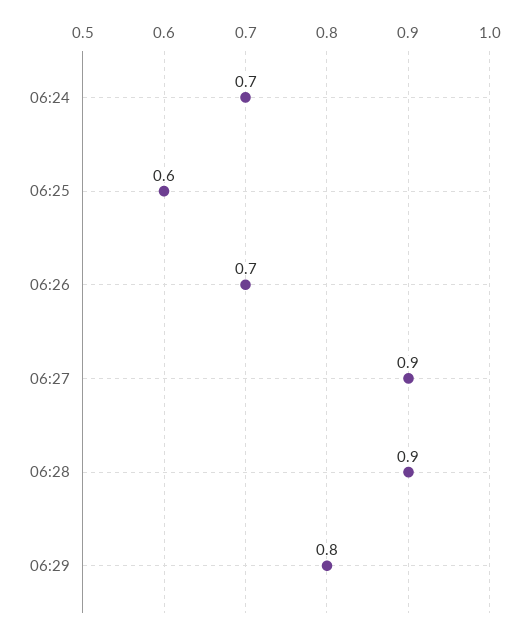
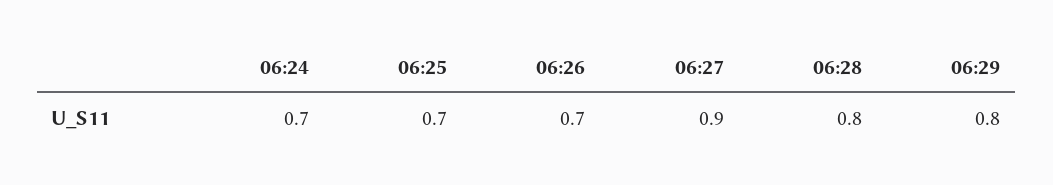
  {
    "06:24": 0.7,
-   "06:25": 0.6,
+   "06:25": 0.7,
    "06:26": 0.7,
    "06:27": 0.9,
-   "06:28": 0.9,
+   "06:28": 0.8,
    "06:29": 0.8
  }

